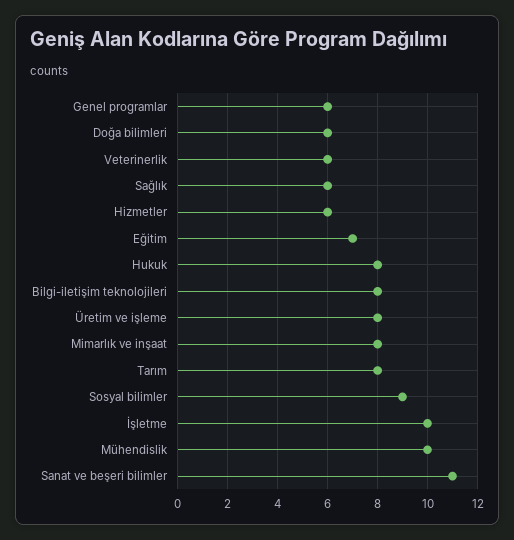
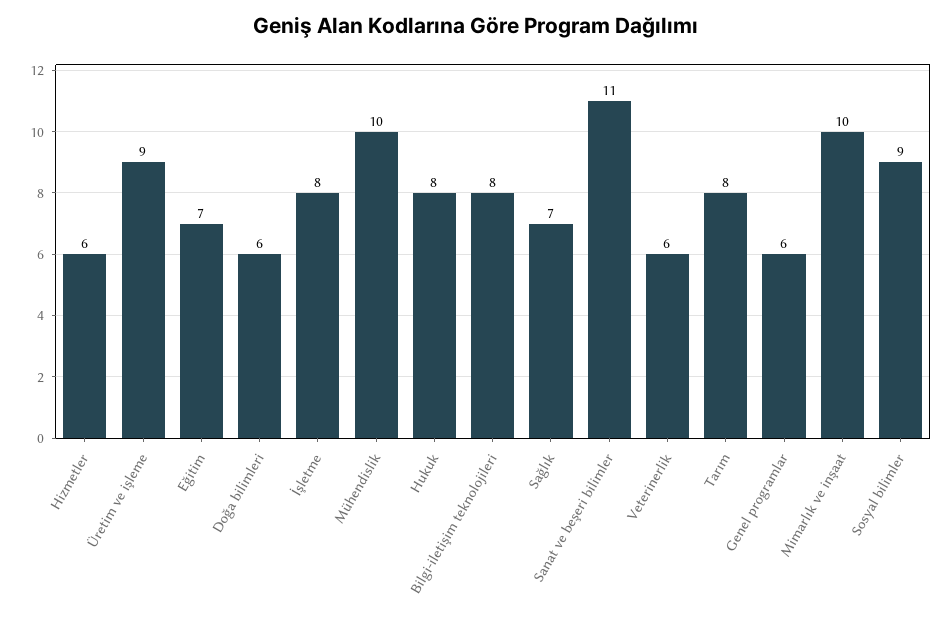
  {
    "Genel programlar": 6,
    "Doğa bilimleri": 6,
    "Veterinerlik": 6,
-   "Sağlık": 6,
+   "Sağlık": 7,
    "Hizmetler": 6,
    "Eğitim": 7,
    "Hukuk": 8,
    "Bilgi-iletişim teknolojileri": 8,
-   "Üretim ve işleme": 8,
+   "Üretim ve işleme": 9,
-   "Mimarlık ve inşaat": 8,
+   "Mimarlık ve inşaat": 10,
    "Tarım": 8,
    "Sosyal bilimler": 9,
-   "İşletme": 10,
+   "İşletme": 8,
    "Mühendislik": 10,
    "Sanat ve beşeri bilimler": 11
  }

